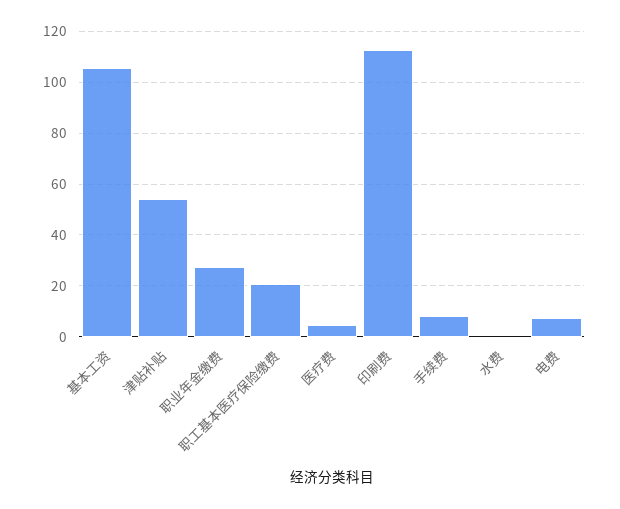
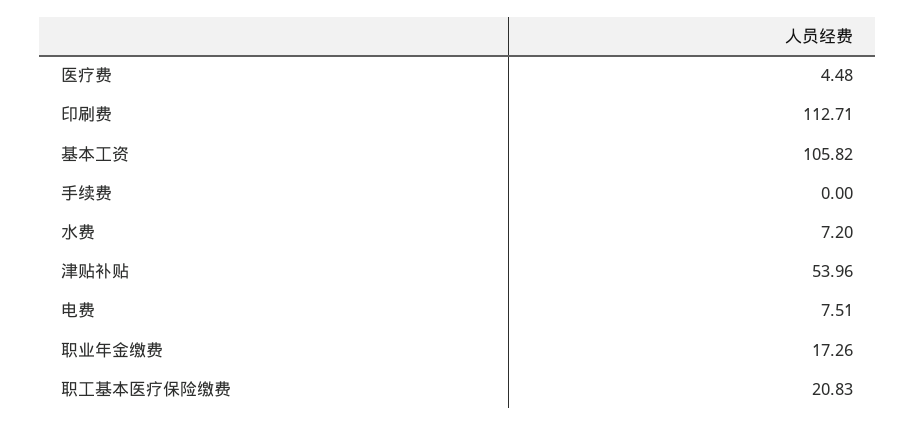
  {
    "基本工资": 105.82,
    "津贴补贴": 53.96,
-   "职业年金缴费": 27.5,
+   "职业年金缴费": 17.26,
    "职工基本医疗保险缴费": 20.83,
    "医疗费": 4.48,
    "印刷费": 112.71,
-   "手续费": 7.5,
+   "手续费": 0,
-   "水费": 0,
+   "水费": 7.2,
    "电费": 7.51
  }

